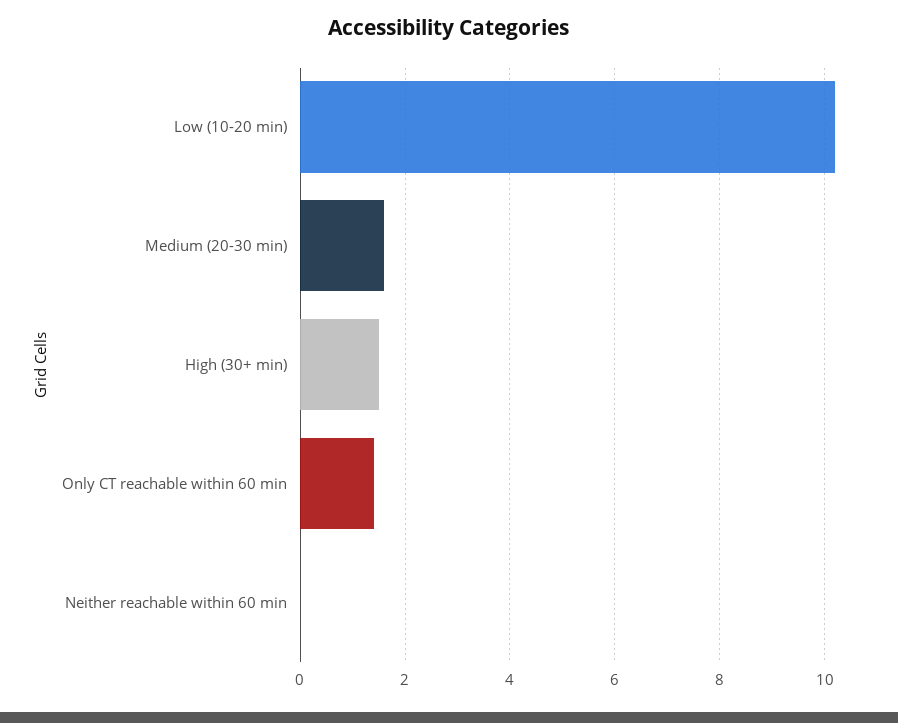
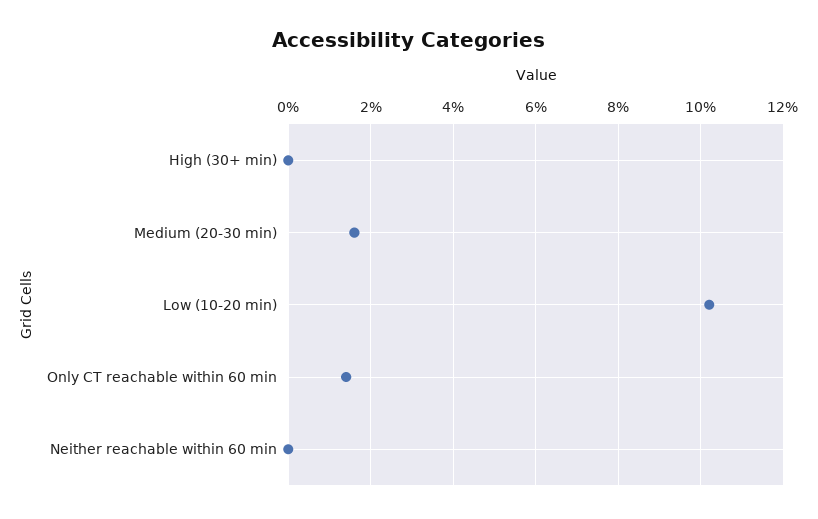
  {
    "Low (10-20 min)": 10,
    "Medium (20-30 min)": 1.5,
-   "High (30+ min)": 1.5,
+   "High (30+ min)": 0,
    "Only CT reachable within 60 min": 1.5,
    "Neither reachable within 60 min": 0
  }

